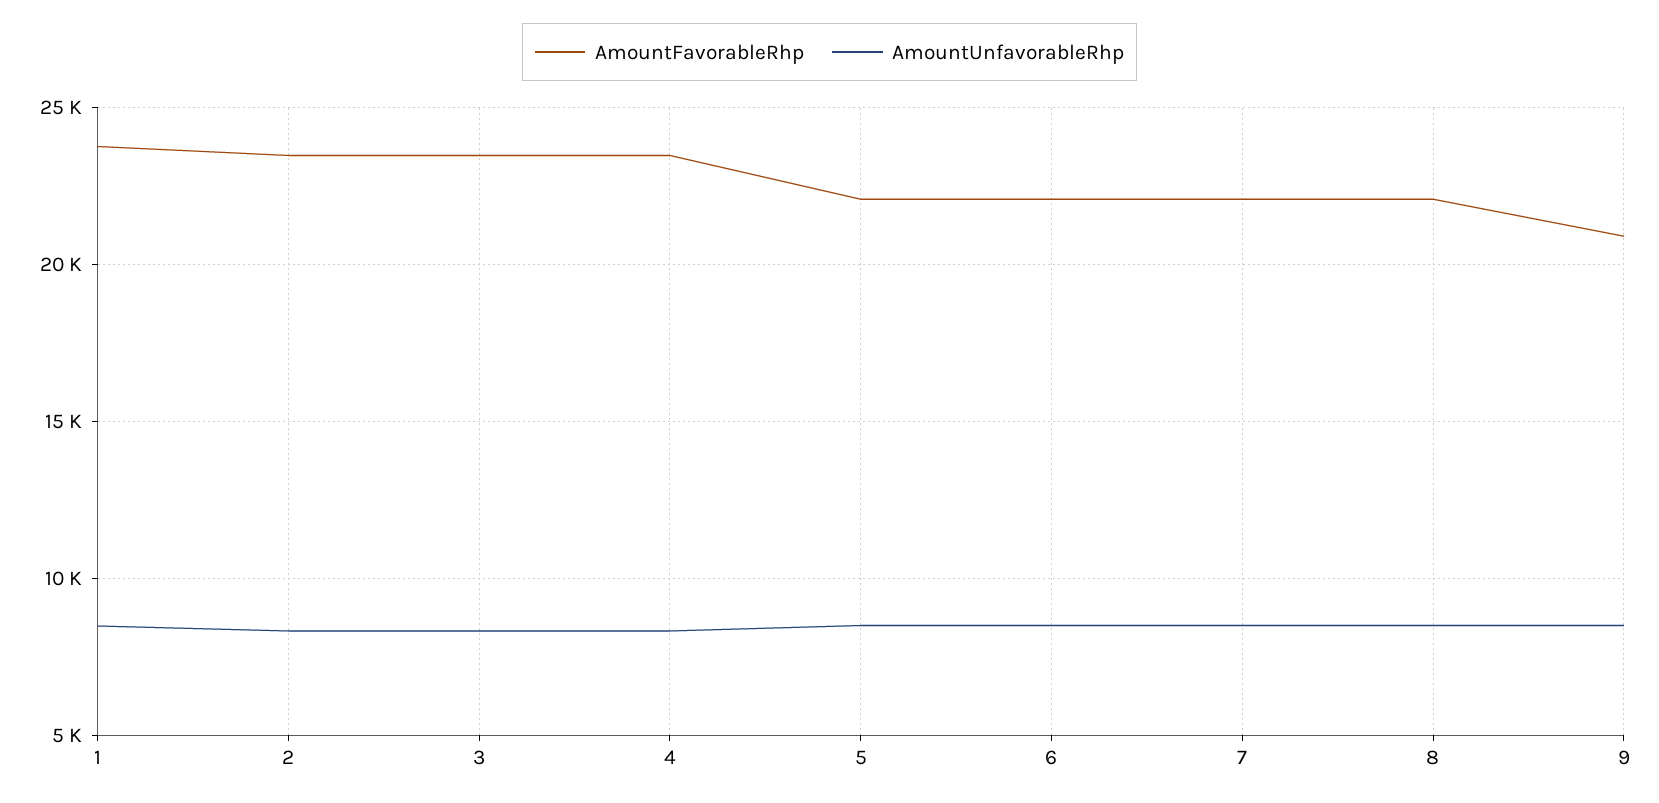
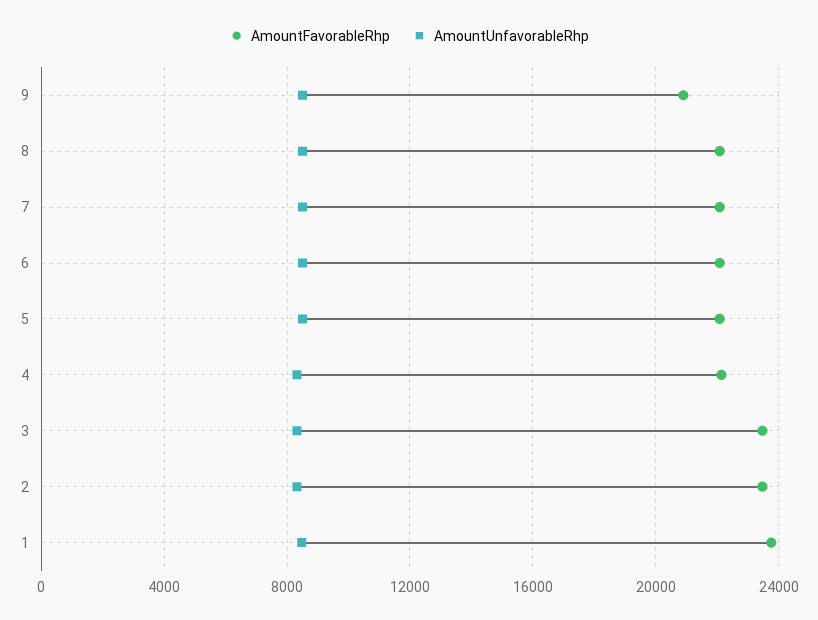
  {
    "AmountFavorableRhp": {
      "1": 24000,
      "2": 23500,
      "3": 23500,
-     "4": 23500,
+     "4": 22000,
      "5": 22000,
      "6": 22000,
      "7": 22000,
      "8": 22000,
      "9": 21000
    },
    "AmountUnfavorableRhp": {
      "1": 8500,
      "2": 8500,
      "3": 8500,
      "4": 8500,
      "5": 8500,
      "6": 8500,
      "7": 8500,
      "8": 8500,
      "9": 8500
    }
  }

